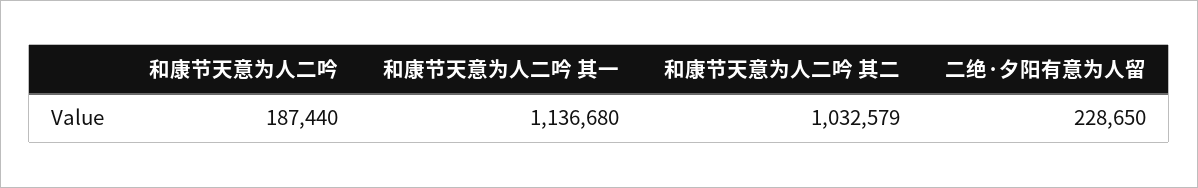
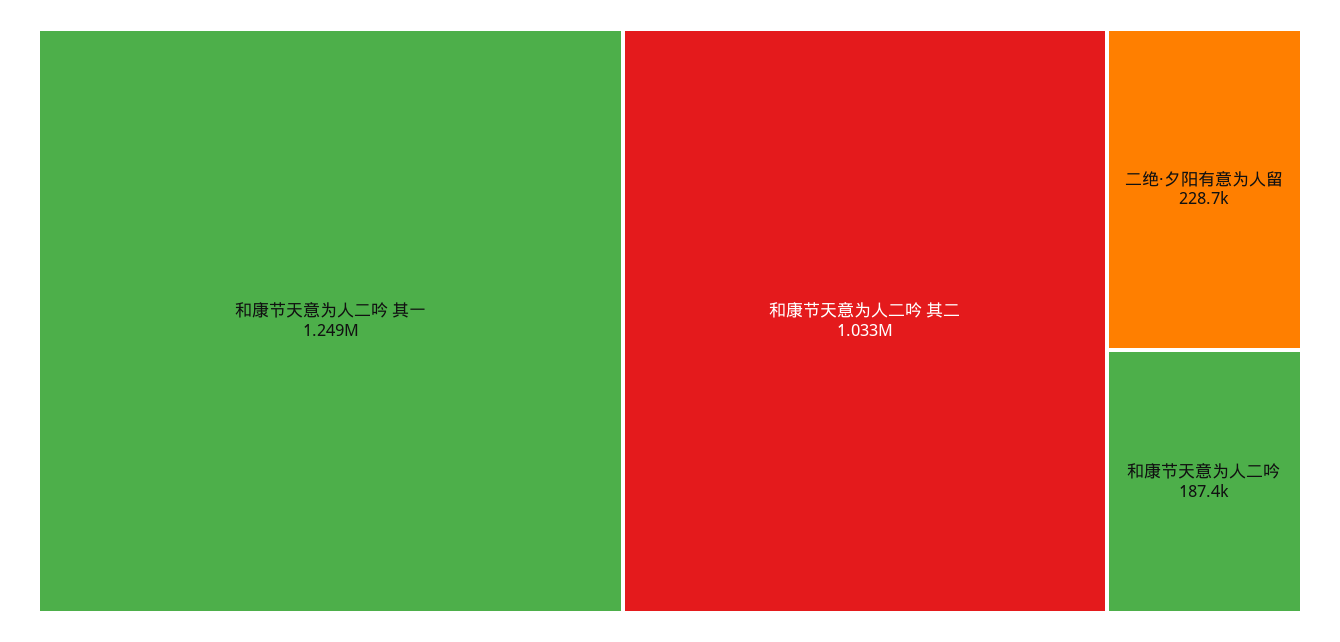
  {
    "和康节天意为人二吟": 187440,
-   "和康节天意为人二吟 其一": 1136680,
+   "和康节天意为人二吟 其一": 1249000,
    "和康节天意为人二吟 其二": 1032579,
    "二绝·夕阳有意为人留": 228650
  }

